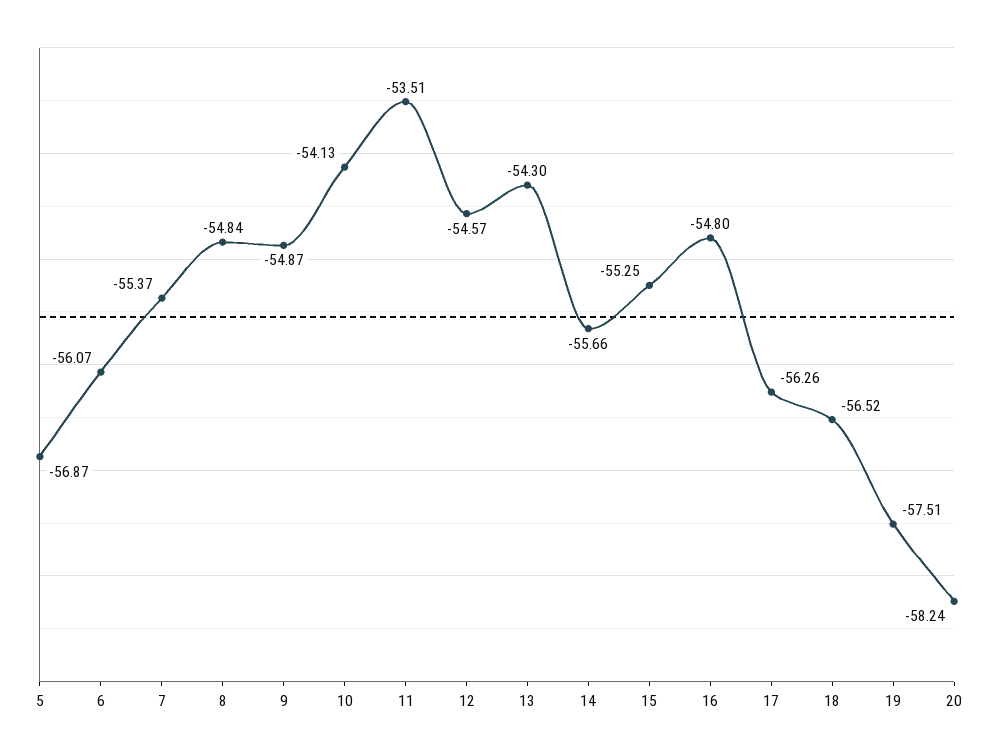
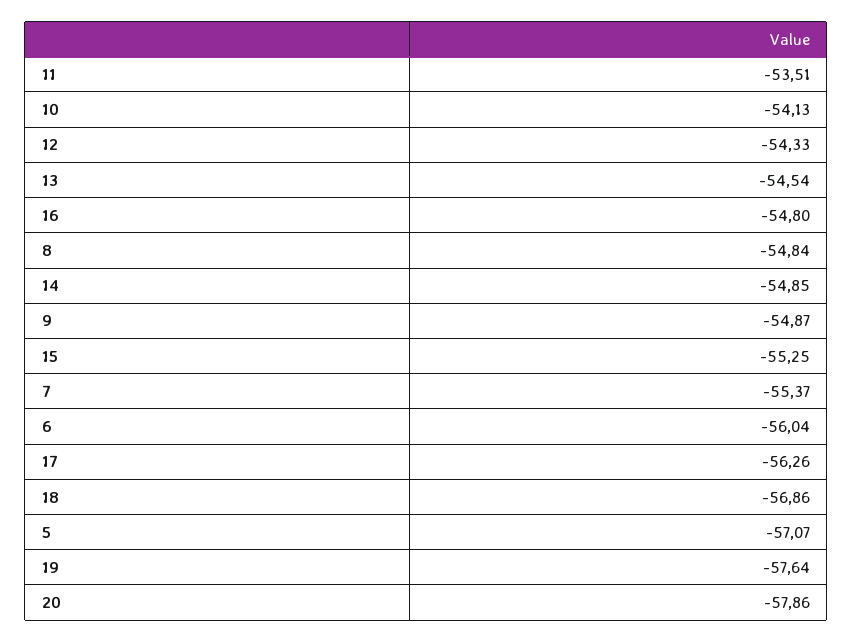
  {
-   "5": -56.87,
+   "5": -57.07,
-   "6": -56.07,
+   "6": -56.04,
    "7": -55.37,
    "8": -54.84,
    "9": -54.87,
    "10": -54.13,
    "11": -53.51,
-   "12": -54.57,
+   "12": -54.33,
-   "13": -54.3,
+   "13": -54.54,
-   "14": -55.66,
+   "14": -54.85,
    "15": -55.25,
    "16": -54.8,
    "17": -56.26,
-   "18": -56.52,
+   "18": -56.86,
-   "19": -57.51,
+   "19": -57.64,
-   "20": -58.24
+   "20": -57.86
  }

